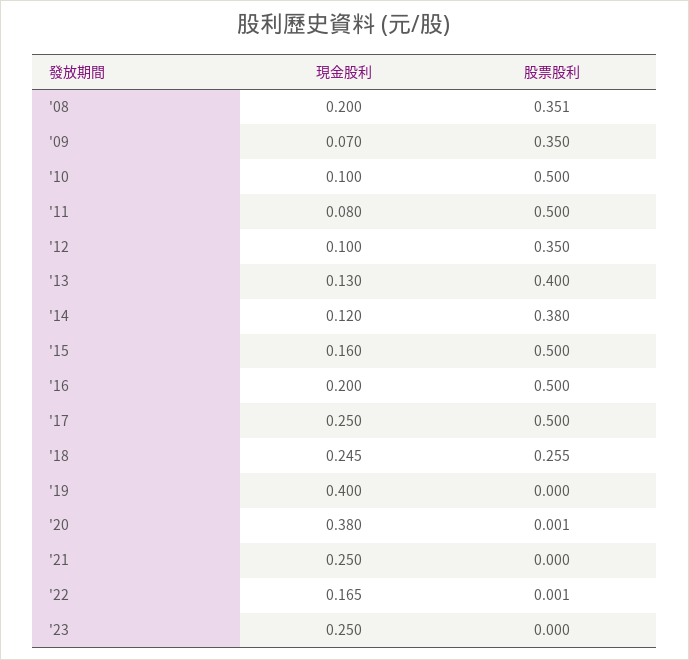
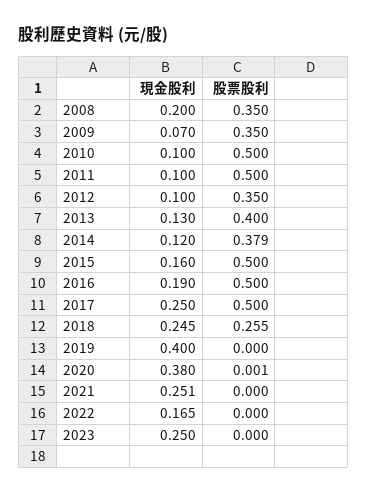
  {
    "現金股利": {
      "'08": 0.2,
      "'09": 0.07,
      "'10": 0.1,
-     "'11": 0.08,
+     "'11": 0.1,
      "'12": 0.1,
      "'13": 0.13,
      "'14": 0.12,
      "'15": 0.16,
-     "'16": 0.2,
+     "'16": 0.19,
      "'17": 0.25,
      "'18": 0.245,
      "'19": 0.4,
      "'20": 0.38,
-     "'21": 0.25,
+     "'21": 0.251,
      "'22": 0.165,
      "'23": 0.25
    },
    "股票股利": {
-     "'08": 0.351,
+     "'08": 0.35,
      "'09": 0.35,
      "'10": 0.5,
      "'11": 0.5,
      "'12": 0.35,
      "'13": 0.4,
-     "'14": 0.38,
+     "'14": 0.379,
      "'15": 0.5,
      "'16": 0.5,
      "'17": 0.5,
      "'18": 0.255,
      "'19": 0,
      "'20": 0.001,
      "'21": 0,
-     "'22": 0.001,
+     "'22": 0,
      "'23": 0
    }
  }

